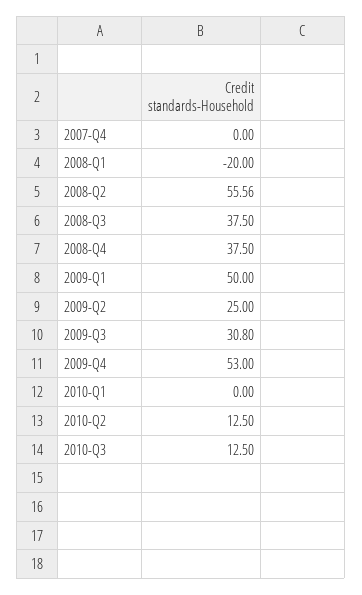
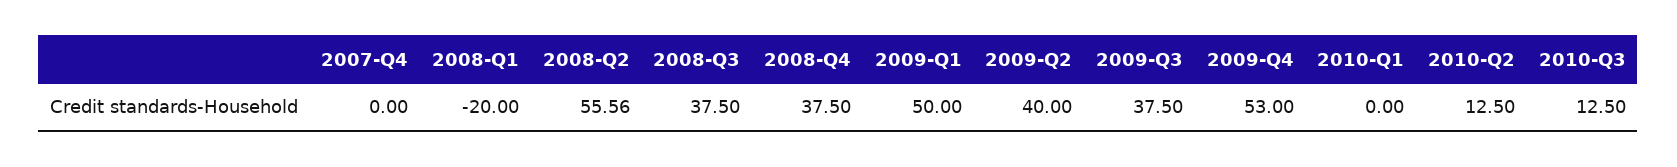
  {
    "2007-Q4": 0,
    "2008-Q1": -20,
    "2008-Q2": 55.56,
    "2008-Q3": 37.5,
    "2008-Q4": 37.5,
    "2009-Q1": 50,
-   "2009-Q2": 25,
+   "2009-Q2": 40,
-   "2009-Q3": 30.8,
+   "2009-Q3": 37.5,
    "2009-Q4": 53,
    "2010-Q1": 0,
    "2010-Q2": 12.5,
    "2010-Q3": 12.5
  }

